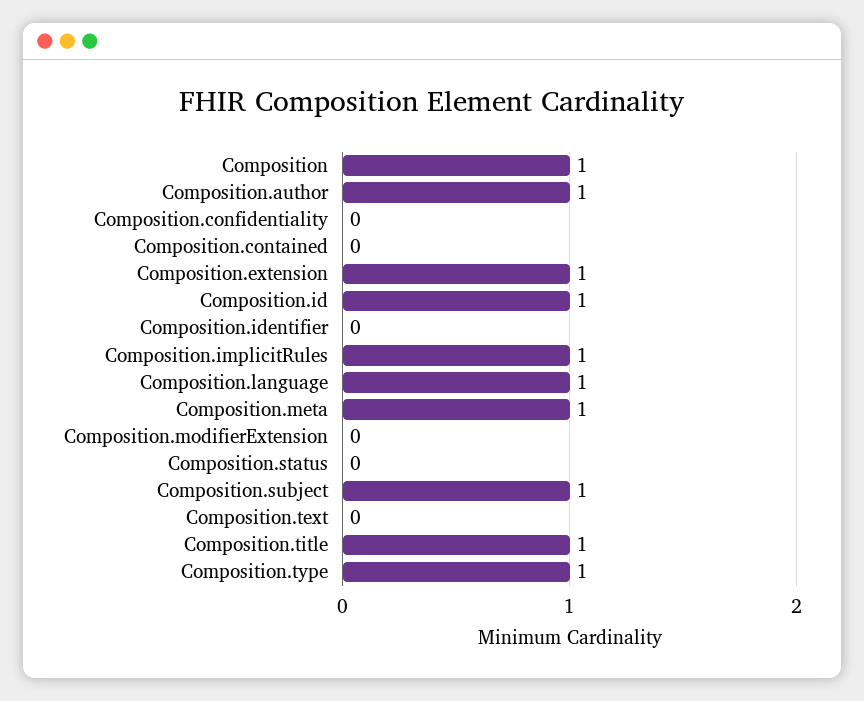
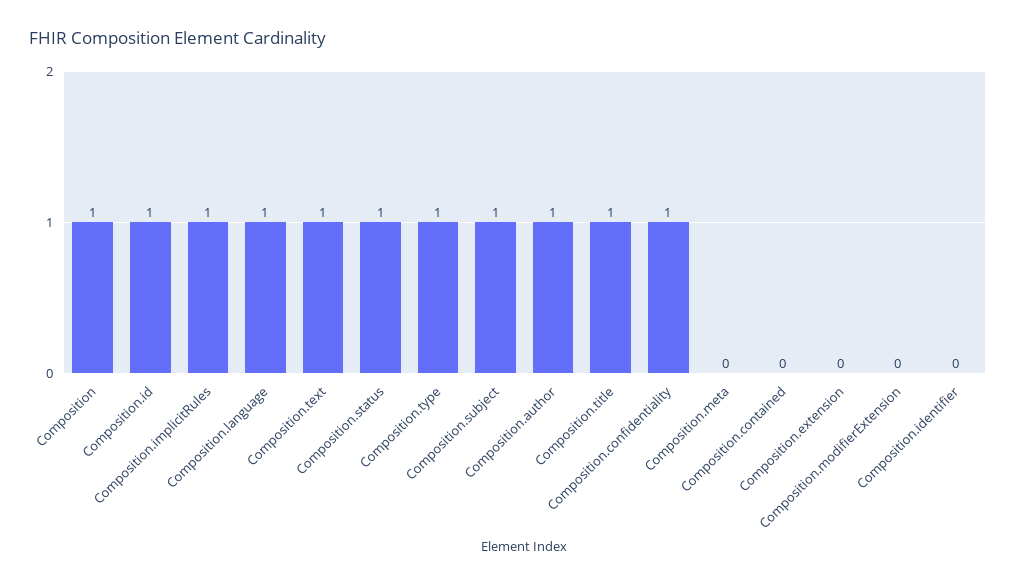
  {
    "Composition": 1,
    "Composition.author": 1,
-   "Composition.confidentiality": 0,
+   "Composition.confidentiality": 1,
    "Composition.contained": 0,
-   "Composition.extension": 1,
+   "Composition.extension": 0,
    "Composition.id": 1,
    "Composition.identifier": 0,
    "Composition.implicitRules": 1,
    "Composition.language": 1,
-   "Composition.meta": 1,
+   "Composition.meta": 0,
    "Composition.modifierExtension": 0,
-   "Composition.status": 0,
+   "Composition.status": 1,
    "Composition.subject": 1,
-   "Composition.text": 0,
+   "Composition.text": 1,
    "Composition.title": 1,
    "Composition.type": 1
  }

